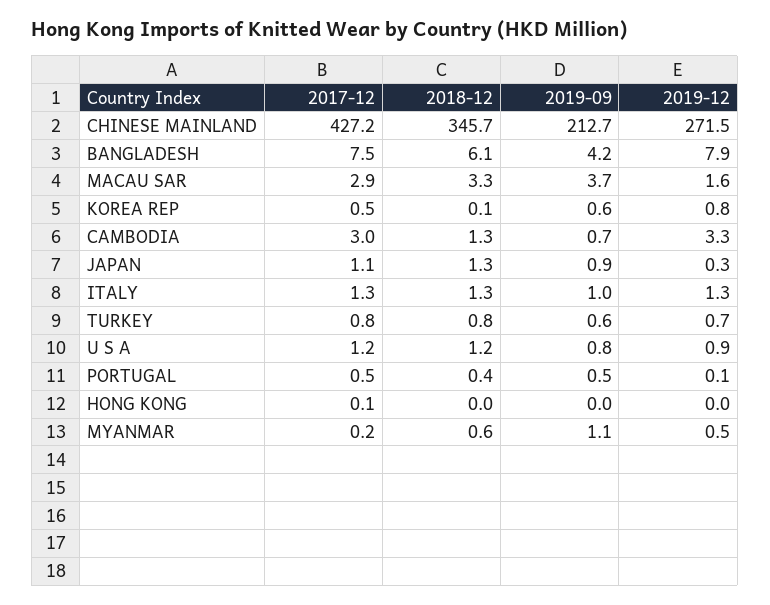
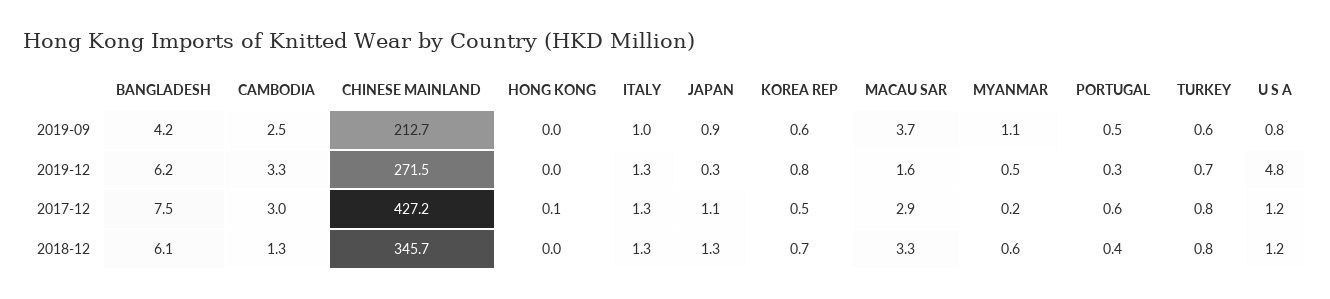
  {
    "2017-12": {
      "CHINESE MAINLAND": 427.2,
      "BANGLADESH": 7.5,
      "MACAU SAR": 2.9,
      "KOREA REP": 0.5,
      "CAMBODIA": 3,
      "JAPAN": 1.1,
      "ITALY": 1.3,
      "TURKEY": 0.8,
      "U S A": 1.2,
-     "PORTUGAL": 0.5,
+     "PORTUGAL": 0.6,
      "HONG KONG": 0.1,
      "MYANMAR": 0.2
    },
    "2018-12": {
      "CHINESE MAINLAND": 345.7,
      "BANGLADESH": 6.1,
      "MACAU SAR": 3.3,
-     "KOREA REP": 0.1,
+     "KOREA REP": 0.7,
      "CAMBODIA": 1.3,
      "JAPAN": 1.3,
      "ITALY": 1.3,
      "TURKEY": 0.8,
      "U S A": 1.2,
      "PORTUGAL": 0.4,
      "HONG KONG": 0,
      "MYANMAR": 0.6
    },
    "2019-09": {
      "CHINESE MAINLAND": 212.7,
      "BANGLADESH": 4.2,
      "MACAU SAR": 3.7,
      "KOREA REP": 0.6,
-     "CAMBODIA": 0.7,
+     "CAMBODIA": 2.5,
      "JAPAN": 0.9,
      "ITALY": 1,
      "TURKEY": 0.6,
      "U S A": 0.8,
      "PORTUGAL": 0.5,
      "HONG KONG": 0,
      "MYANMAR": 1.1
    },
    "2019-12": {
      "CHINESE MAINLAND": 271.5,
-     "BANGLADESH": 7.9,
+     "BANGLADESH": 6.2,
      "MACAU SAR": 1.6,
      "KOREA REP": 0.8,
      "CAMBODIA": 3.3,
      "JAPAN": 0.3,
      "ITALY": 1.3,
      "TURKEY": 0.7,
-     "U S A": 0.9,
+     "U S A": 4.8,
-     "PORTUGAL": 0.1,
+     "PORTUGAL": 0.3,
      "HONG KONG": 0,
      "MYANMAR": 0.5
    }
  }

